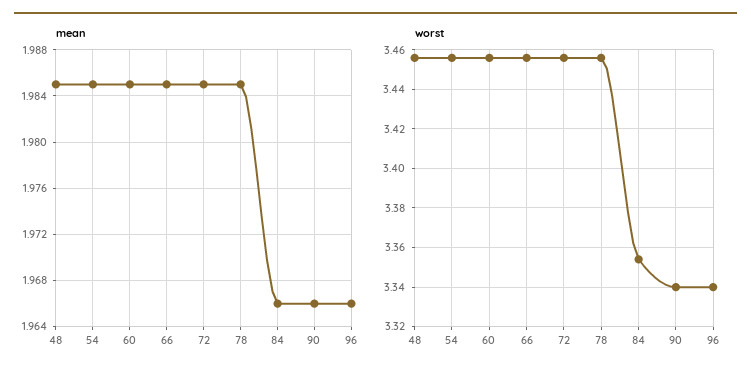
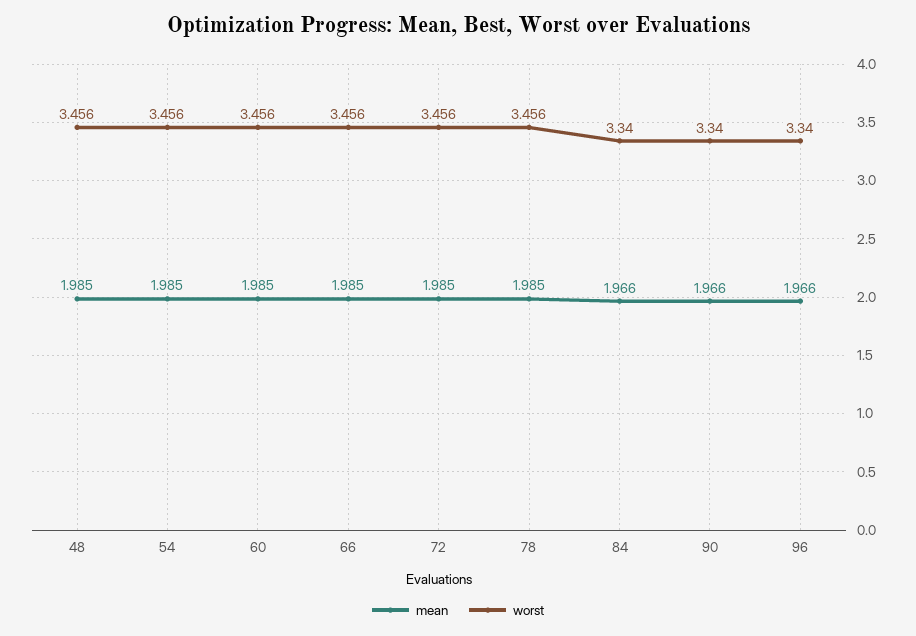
  {
    "mean": {
      "48": 1.985,
      "54": 1.985,
      "60": 1.985,
      "66": 1.985,
      "72": 1.985,
      "78": 1.985,
      "84": 1.966,
      "90": 1.966,
      "96": 1.966
    },
    "worst": {
      "48": 3.456,
      "54": 3.456,
      "60": 3.456,
      "66": 3.456,
      "72": 3.456,
      "78": 3.456,
-     "84": 3.355,
+     "84": 3.34,
      "90": 3.34,
      "96": 3.34
    }
  }

